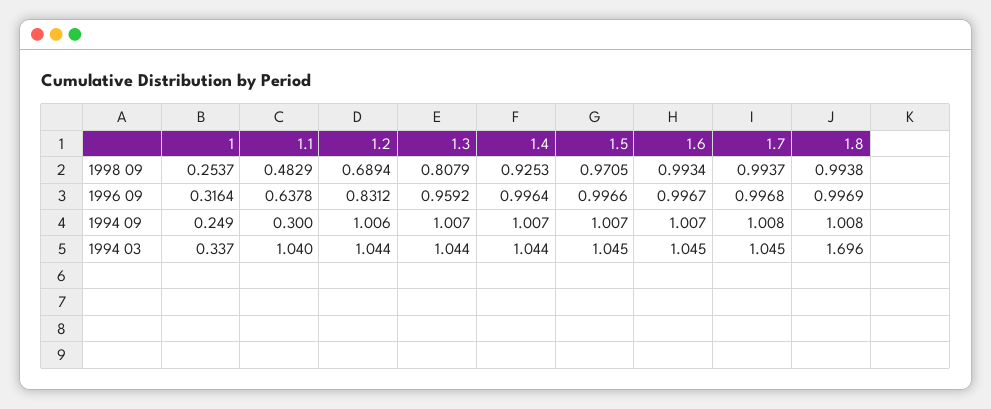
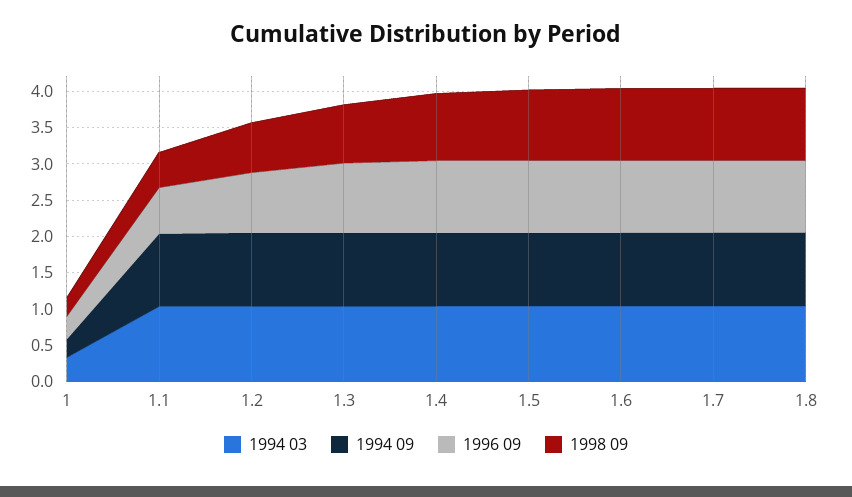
  {
    "1998 09": {
      "1": 0.2537,
      "1.1": 0.4829,
      "1.2": 0.6894,
      "1.3": 0.8079,
      "1.4": 0.9253,
      "1.5": 0.9705,
      "1.6": 0.9934,
      "1.7": 0.9937,
      "1.8": 0.9938
    },
    "1996 09": {
      "1": 0.3164,
      "1.1": 0.6378,
      "1.2": 0.8312,
      "1.3": 0.9592,
      "1.4": 0.9964,
      "1.5": 0.9966,
      "1.6": 0.9967,
      "1.7": 0.9968,
      "1.8": 0.9969
    },
    "1994 09": {
      "1": 0.249,
-     "1.1": 0.3,
+     "1.1": 1,
      "1.2": 1.006,
      "1.3": 1.007,
      "1.4": 1.007,
      "1.5": 1.007,
      "1.6": 1.007,
      "1.7": 1.008,
      "1.8": 1.008
    },
    "1994 03": {
      "1": 0.337,
      "1.1": 1.04,
      "1.2": 1.044,
      "1.3": 1.044,
      "1.4": 1.044,
      "1.5": 1.045,
      "1.6": 1.045,
      "1.7": 1.045,
-     "1.8": 1.696
+     "1.8": 1
    }
  }

